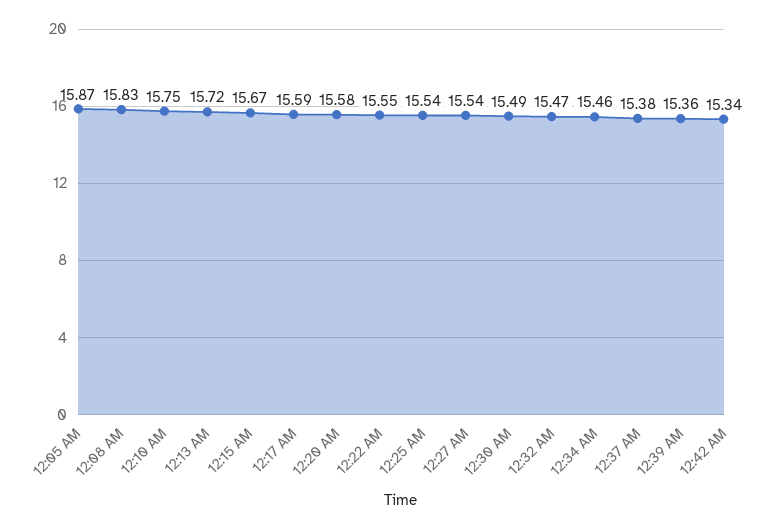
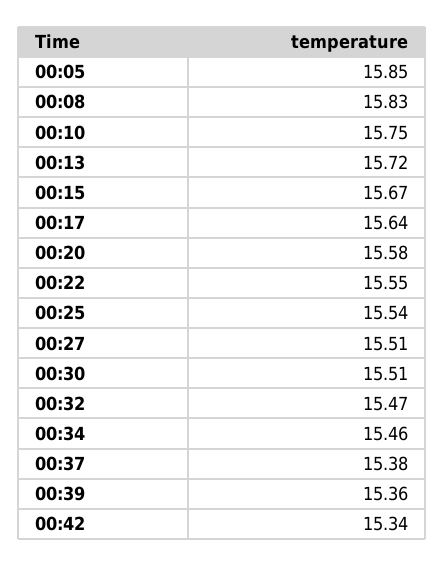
  {
-   "12:05 AM": 15.87,
+   "12:05 AM": 15.85,
    "12:08 AM": 15.83,
    "12:10 AM": 15.75,
    "12:13 AM": 15.72,
    "12:15 AM": 15.67,
-   "12:17 AM": 15.59,
+   "12:17 AM": 15.64,
    "12:20 AM": 15.58,
    "12:22 AM": 15.55,
    "12:25 AM": 15.54,
-   "12:27 AM": 15.54,
+   "12:27 AM": 15.51,
-   "12:30 AM": 15.49,
+   "12:30 AM": 15.51,
    "12:32 AM": 15.47,
    "12:34 AM": 15.46,
    "12:37 AM": 15.38,
    "12:39 AM": 15.36,
    "12:42 AM": 15.34
  }

